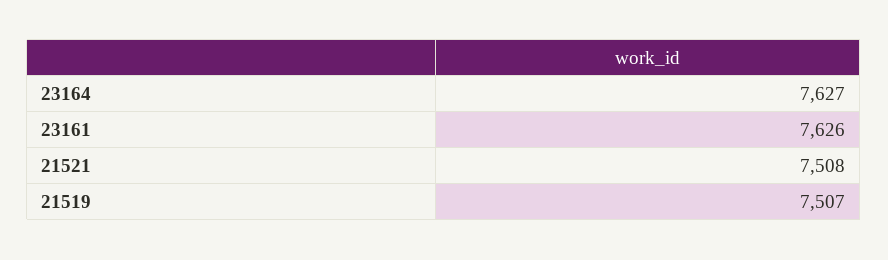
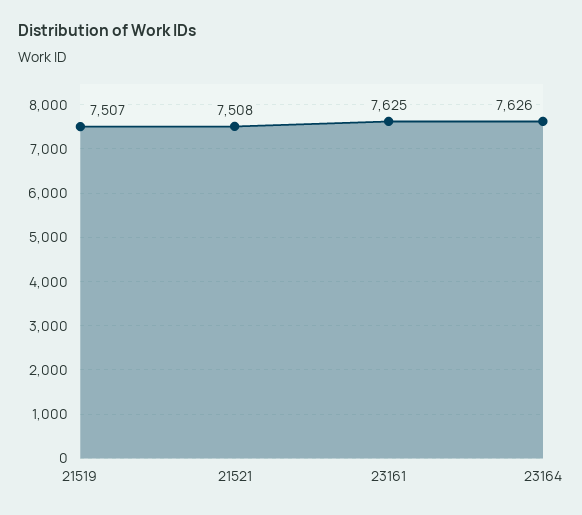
  {
-   "23164": 7627,
+   "23164": 7626,
-   "23161": 7626,
+   "23161": 7625,
    "21521": 7508,
    "21519": 7507
  }

